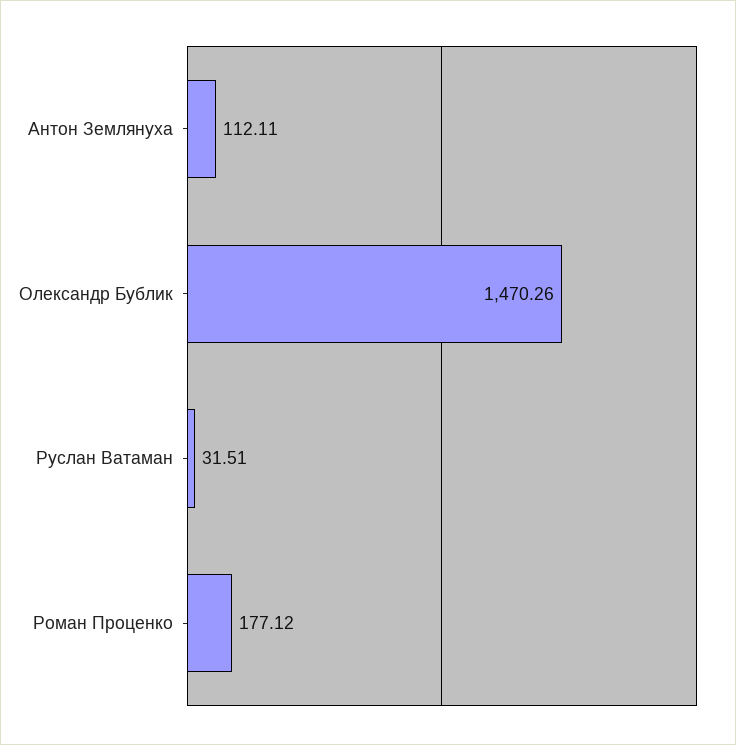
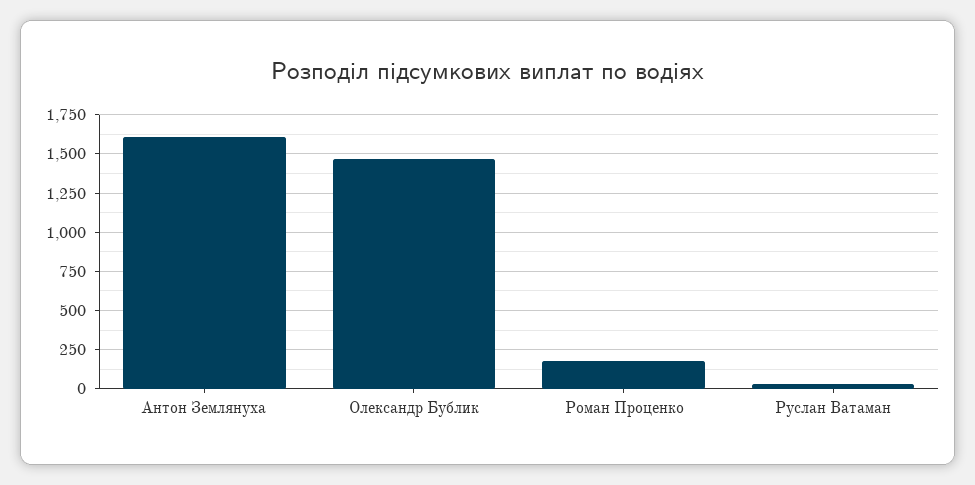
  {
-   "Антон Землянуха": 112.11,
+   "Антон Землянуха": 1600,
    "Олександр Бублик": 1470.26,
    "Руслан Ватаман": 31.51,
    "Роман Проценко": 177.12
  }

